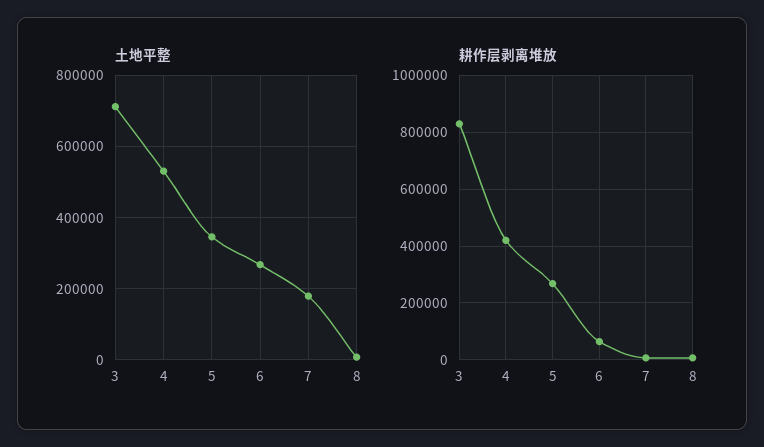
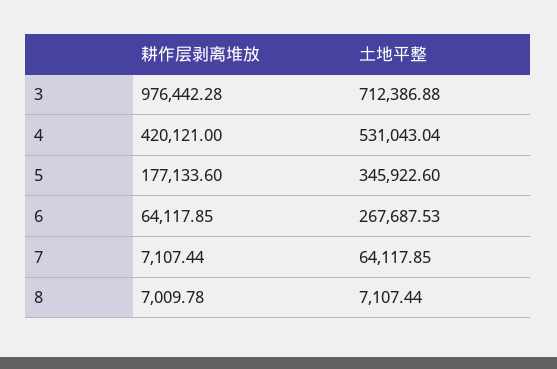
  {
    "土地平整": {
      "3": 712386.88,
      "4": 531043.04,
      "5": 345922.6,
      "6": 267687.53,
-     "7": 180000,
+     "7": 64117.85,
      "8": 7107.44
    },
    "耕作层剥离堆放": {
-     "3": 825000,
+     "3": 976442.28,
      "4": 420121,
-     "5": 275000,
+     "5": 177133.6,
      "6": 64117.85,
      "7": 7107.44,
      "8": 7009.78
    }
  }

